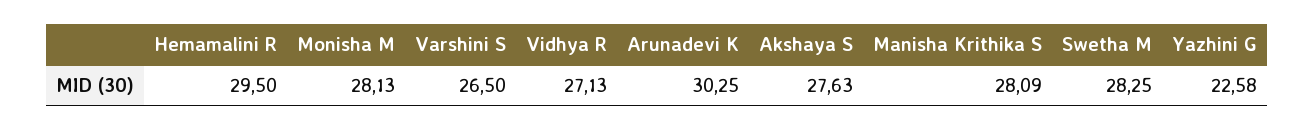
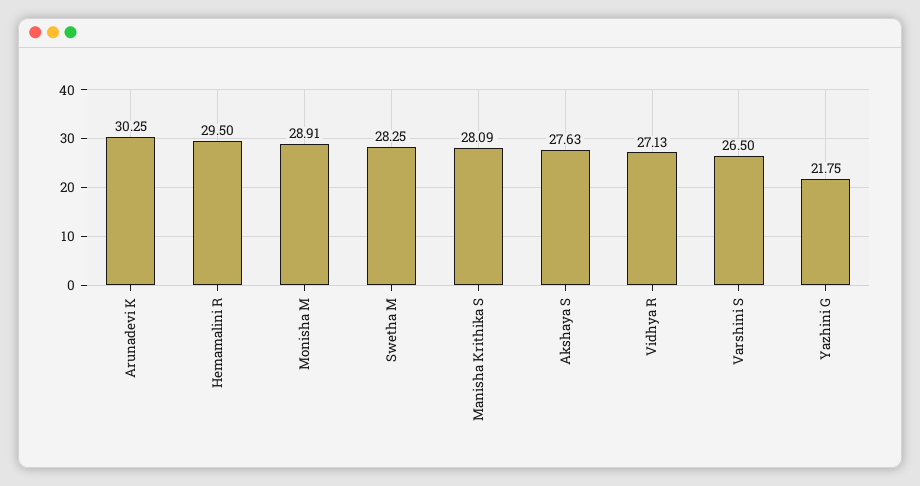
  {
    "Hemamalini R": 29.5,
-   "Monisha M": 28.13,
+   "Monisha M": 28.91,
    "Varshini S": 26.5,
    "Vidhya R": 27.13,
    "Arunadevi K": 30.25,
    "Akshaya S": 27.63,
    "Manisha Krithika S": 28.09,
    "Swetha M": 28.25,
-   "Yazhini G": 22.58
+   "Yazhini G": 21.75
  }

